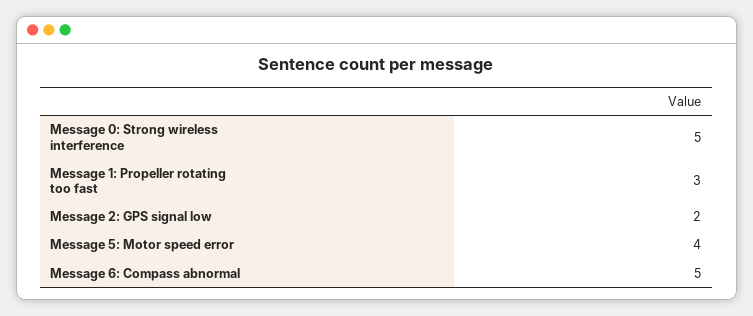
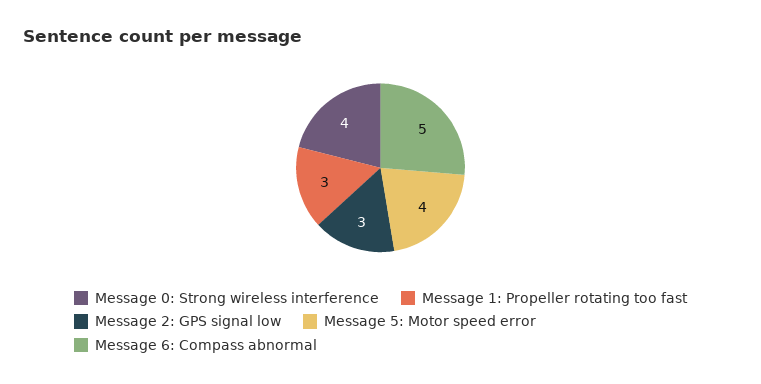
  {
-   "Message 0: Strong wireless interference": 5,
+   "Message 0: Strong wireless interference": 4,
    "Message 1: Propeller rotating too fast": 3,
-   "Message 2: GPS signal low": 2,
+   "Message 2: GPS signal low": 3,
    "Message 5: Motor speed error": 4,
    "Message 6: Compass abnormal": 5
  }

